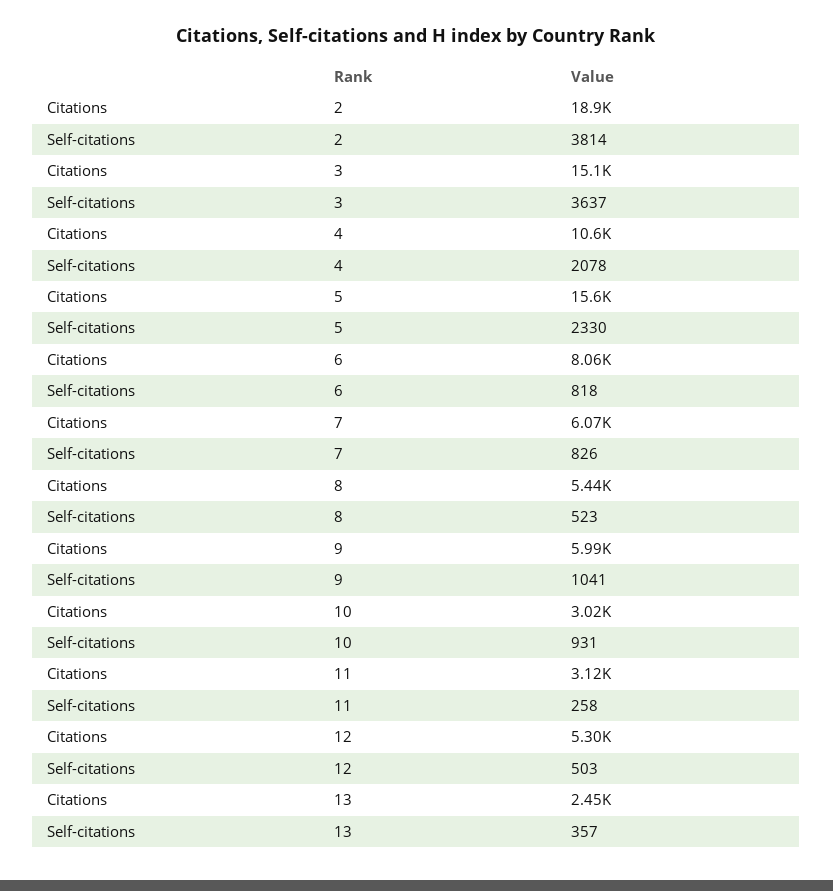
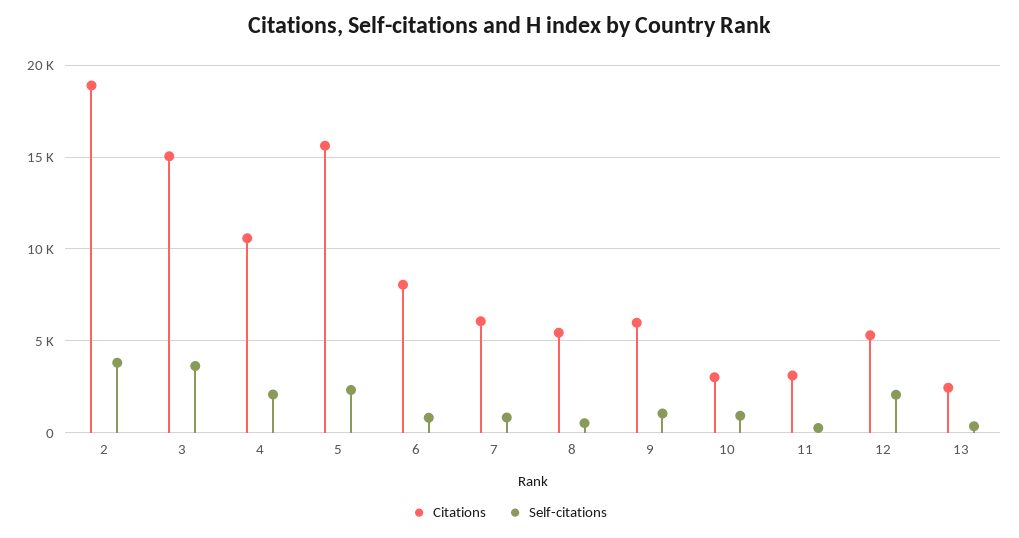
  {
    "Citations": {
      "2": 18900,
      "3": 15100,
      "4": 10600,
      "5": 15600,
      "6": 8060,
      "7": 6070,
      "8": 5440,
      "9": 5990,
      "10": 3020,
      "11": 3120,
      "12": 5300,
      "13": 2450
    },
    "Self-citations": {
      "2": 3814,
      "3": 3637,
      "4": 2078,
      "5": 2330,
      "6": 818,
      "7": 826,
      "8": 523,
      "9": 1041,
      "10": 931,
      "11": 258,
-     "12": 503,
+     "12": 2000,
      "13": 357
    }
  }

